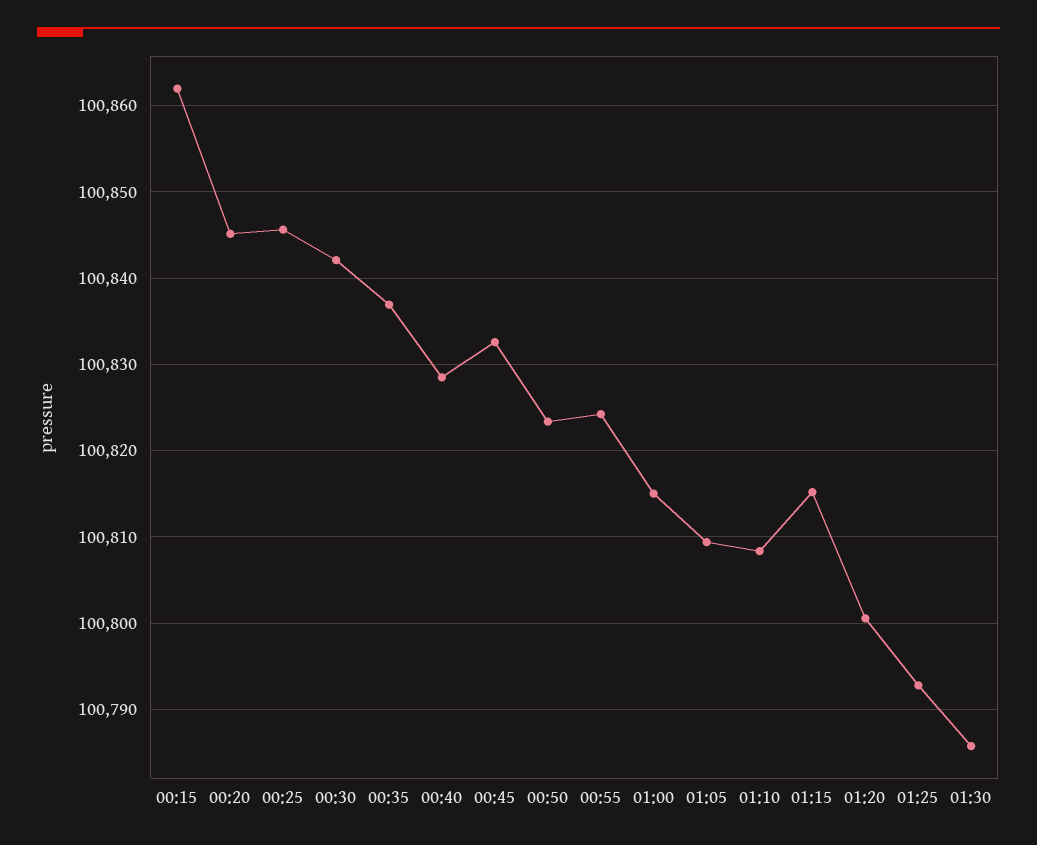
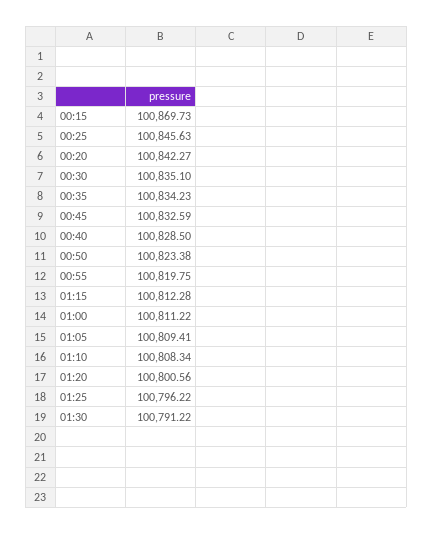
  {
-   "00:15": 100862,
+   "00:15": 100869.73,
-   "00:20": 100845,
+   "00:20": 100842.27,
    "00:25": 100845.63,
-   "00:30": 100842,
+   "00:30": 100835.1,
-   "00:35": 100837,
+   "00:35": 100834.23,
    "00:40": 100828.5,
    "00:45": 100832.59,
    "00:50": 100823.38,
-   "00:55": 100824,
+   "00:55": 100819.75,
-   "01:00": 100815,
+   "01:00": 100811.22,
    "01:05": 100809.41,
    "01:10": 100808.34,
-   "01:15": 100815,
+   "01:15": 100812.28,
    "01:20": 100800.56,
-   "01:25": 100793,
+   "01:25": 100796.22,
-   "01:30": 100786
+   "01:30": 100791.22
  }

